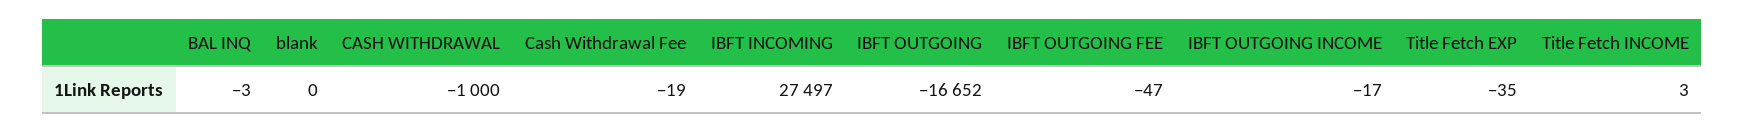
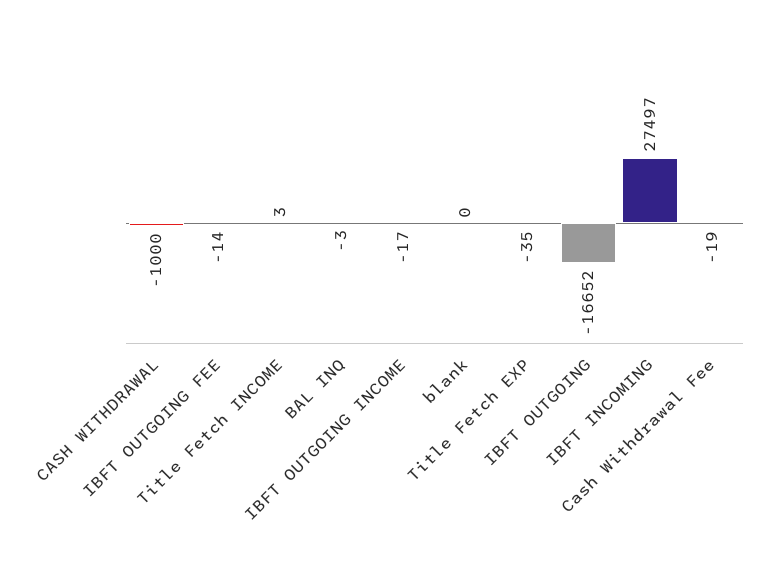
  {
    "BAL INQ": -3,
    "blank": 0,
    "CASH WITHDRAWAL": -1000,
    "Cash Withdrawal Fee": -19,
    "IBFT INCOMING": 27497,
    "IBFT OUTGOING": -16652,
-   "IBFT OUTGOING FEE": -47,
+   "IBFT OUTGOING FEE": -14,
    "IBFT OUTGOING INCOME": -17,
    "Title Fetch EXP": -35,
    "Title Fetch INCOME": 3
  }

